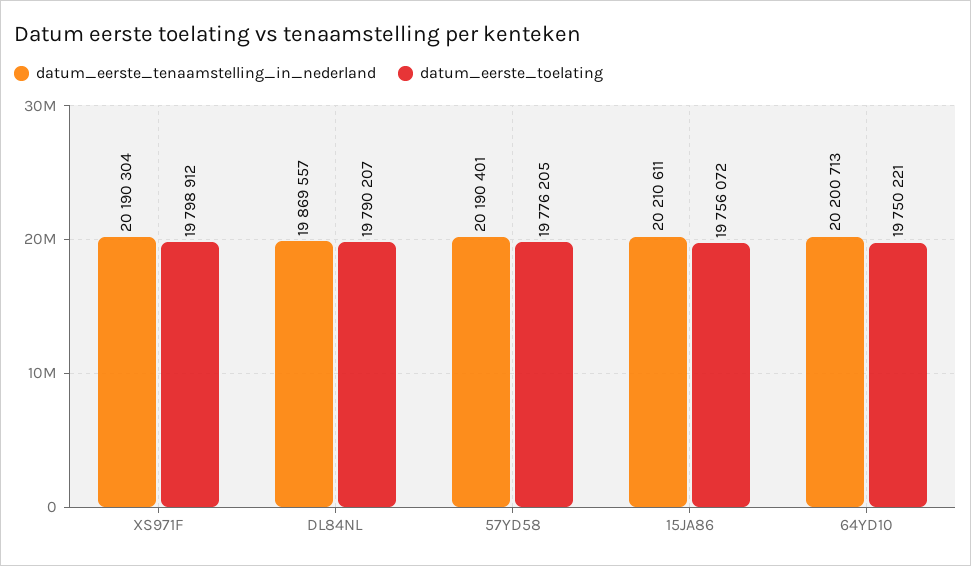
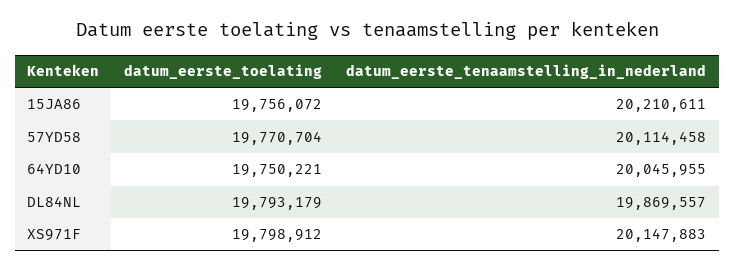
  {
    "datum_eerste_tenaamstelling_in_nederland": {
-     "XS971F": 20190304,
+     "XS971F": 20147883,
      "DL84NL": 19869557,
-     "57YD58": 20190401,
+     "57YD58": 20114458,
      "15JA86": 20210611,
-     "64YD10": 20200713
+     "64YD10": 20045955
    },
    "datum_eerste_toelating": {
      "XS971F": 19798912,
-     "DL84NL": 19790207,
+     "DL84NL": 19793179,
-     "57YD58": 19776205,
+     "57YD58": 19770704,
      "15JA86": 19756072,
      "64YD10": 19750221
    }
  }

